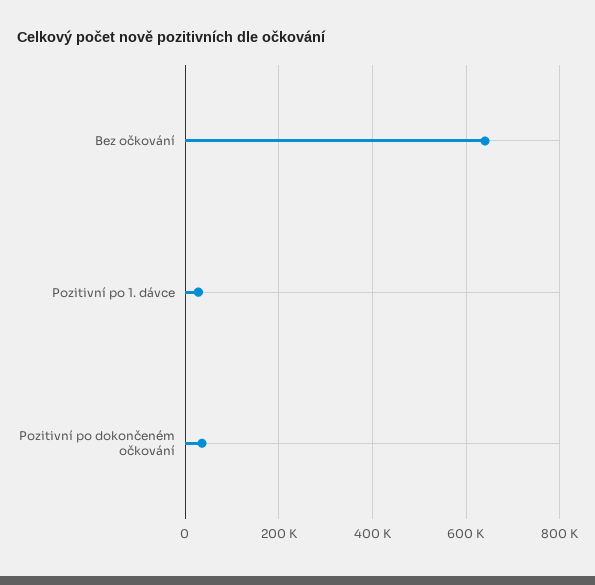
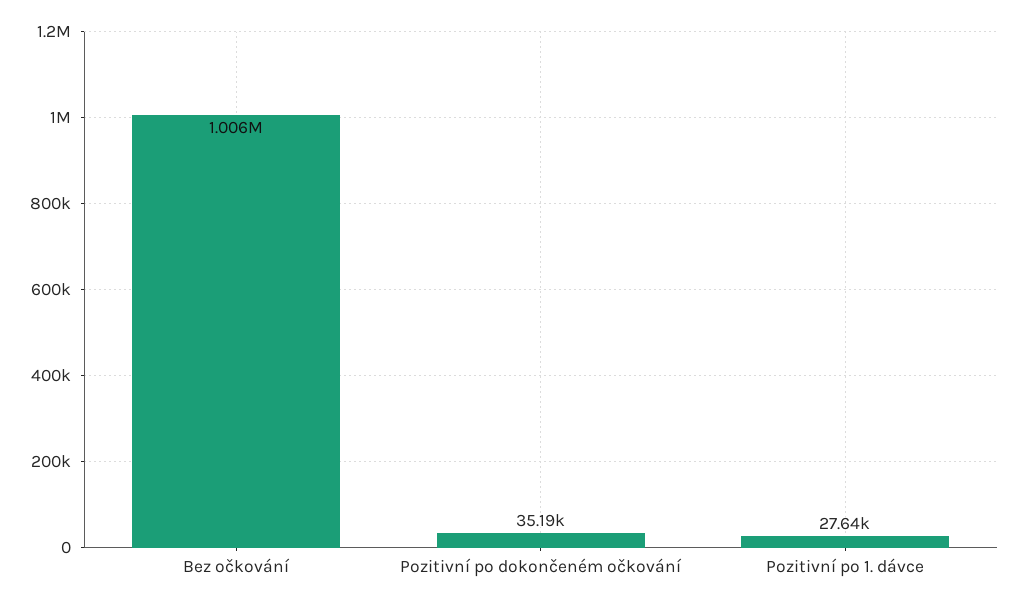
  {
-   "Bez očkování": 640000,
+   "Bez očkování": 1006000,
    "Pozitivní po 1. dávce": 27640,
    "Pozitivní po dokončeném očkování": 35190
  }

